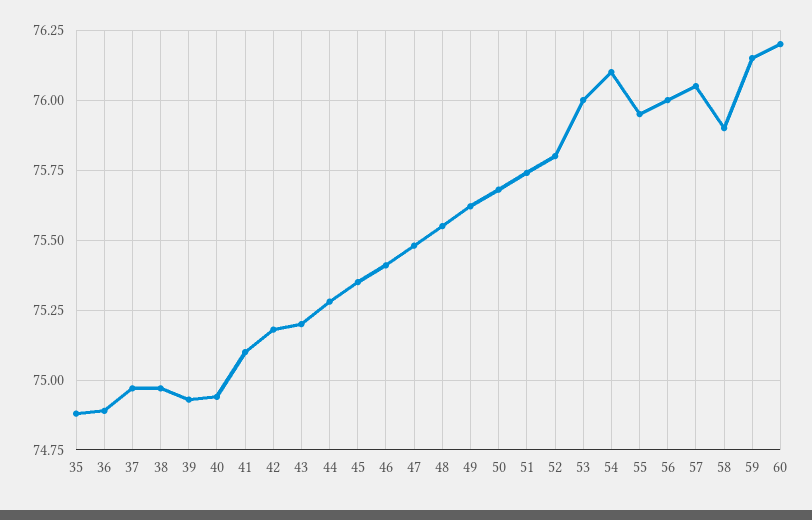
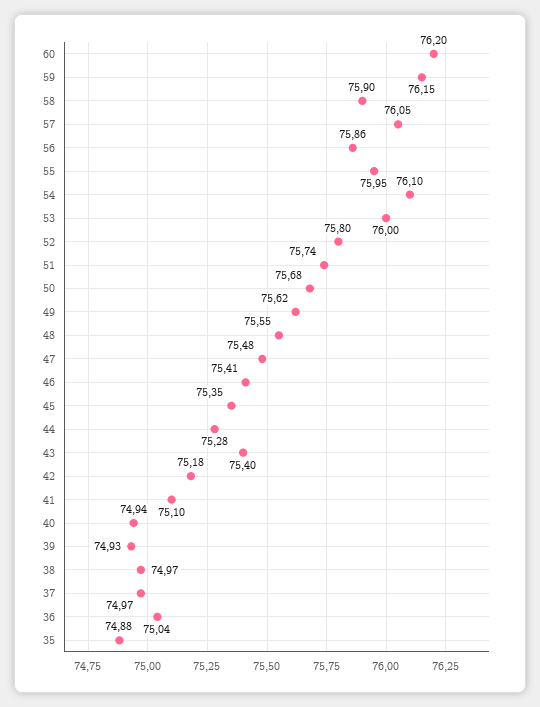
  {
    "35": 74.88,
-   "36": 74.9,
+   "36": 75.04,
    "37": 74.97,
    "38": 74.97,
    "39": 74.93,
    "40": 74.94,
    "41": 75.1,
    "42": 75.18,
-   "43": 75.2,
+   "43": 75.4,
    "44": 75.28,
    "45": 75.35,
    "46": 75.41,
    "47": 75.48,
    "48": 75.55,
    "49": 75.62,
    "50": 75.68,
    "51": 75.74,
    "52": 75.8,
    "53": 76,
    "54": 76.1,
    "55": 75.95,
-   "56": 76,
+   "56": 75.86,
    "57": 76.05,
    "58": 75.9,
    "59": 76.15,
    "60": 76.2
  }

